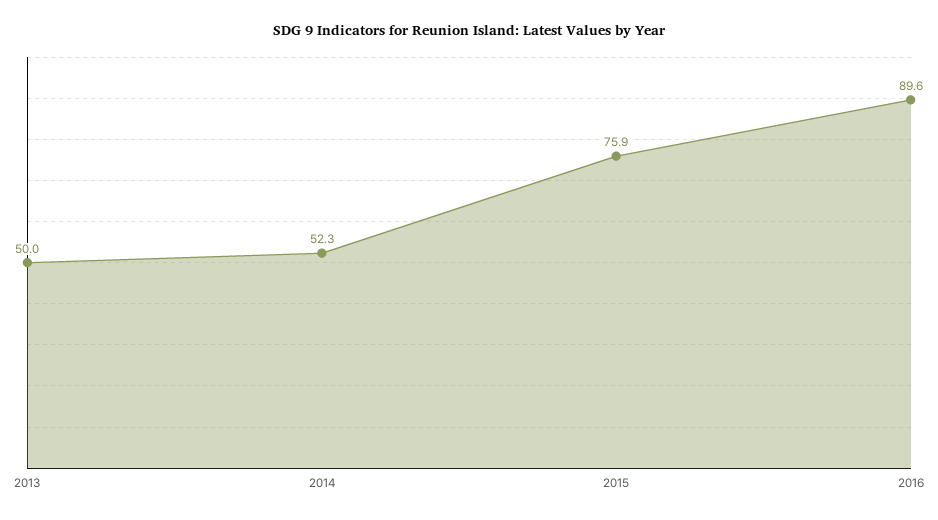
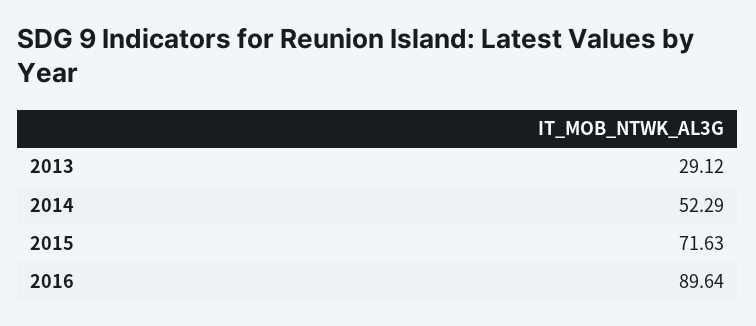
  {
-   "2013": 50,
+   "2013": 29.12,
    "2014": 52.29,
-   "2015": 75.9,
+   "2015": 71.63,
    "2016": 89.64
  }

